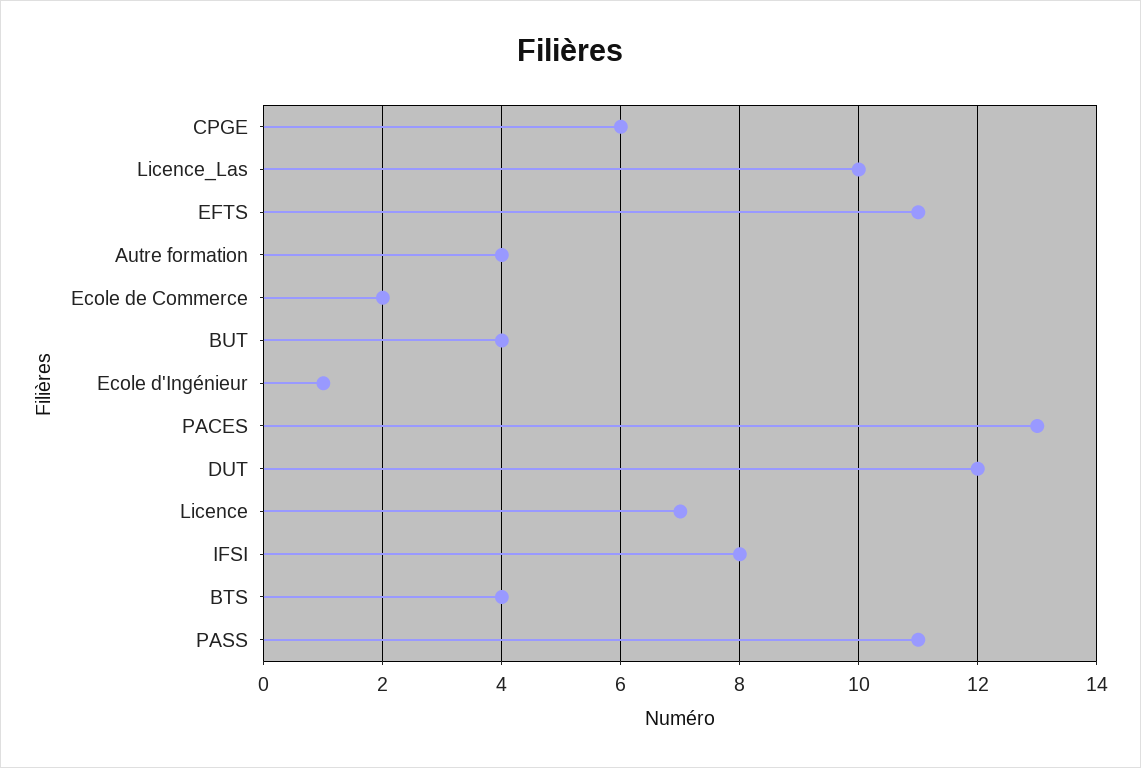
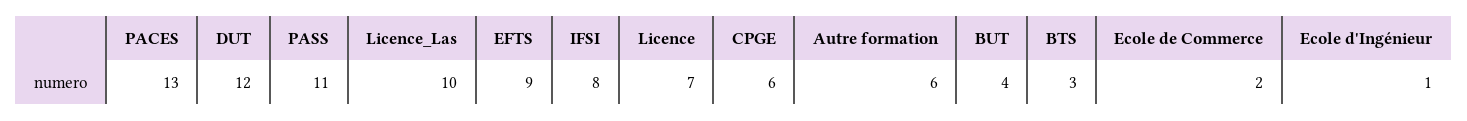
  {
    "CPGE": 6,
    "Licence_Las": 10,
-   "EFTS": 11,
+   "EFTS": 9,
-   "Autre formation": 4,
+   "Autre formation": 6,
    "Ecole de Commerce": 2,
    "BUT": 4,
    "Ecole d'Ingénieur": 1,
    "PACES": 13,
    "DUT": 12,
    "Licence": 7,
    "IFSI": 8,
-   "BTS": 4,
+   "BTS": 3,
    "PASS": 11
  }

